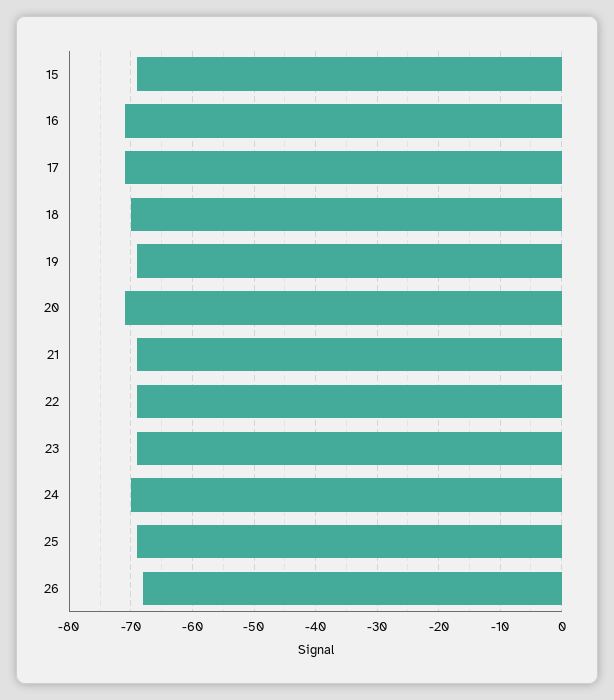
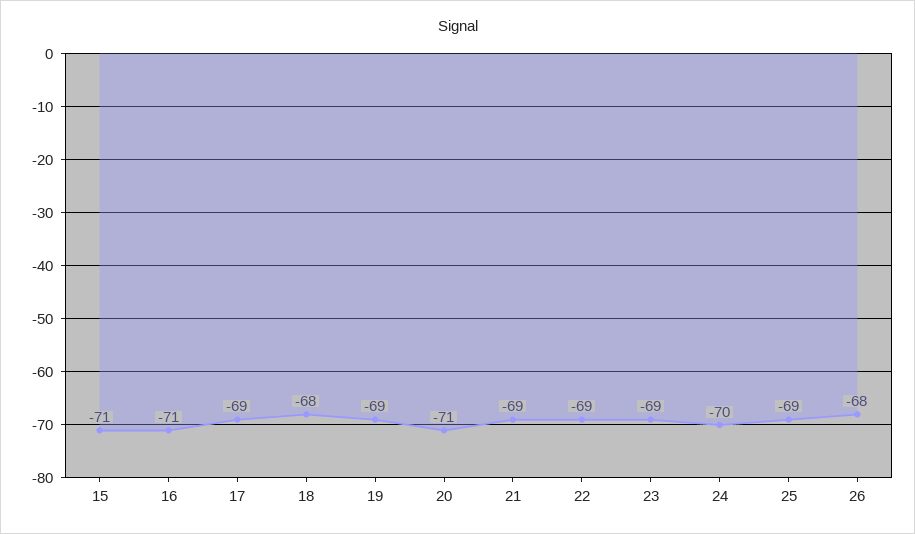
  {
-   "15": -69,
+   "15": -71,
    "16": -71,
-   "17": -71,
+   "17": -69,
-   "18": -70,
+   "18": -68,
    "19": -69,
    "20": -71,
    "21": -69,
    "22": -69,
    "23": -69,
    "24": -70,
    "25": -69,
    "26": -68
  }

